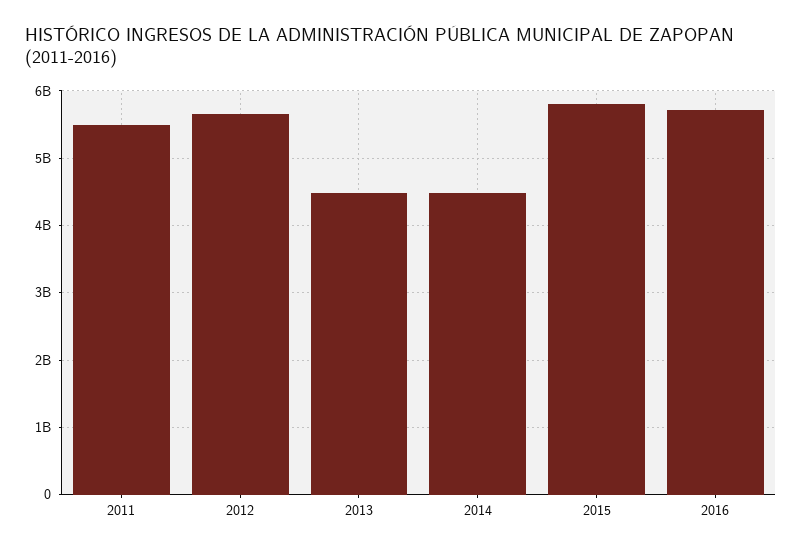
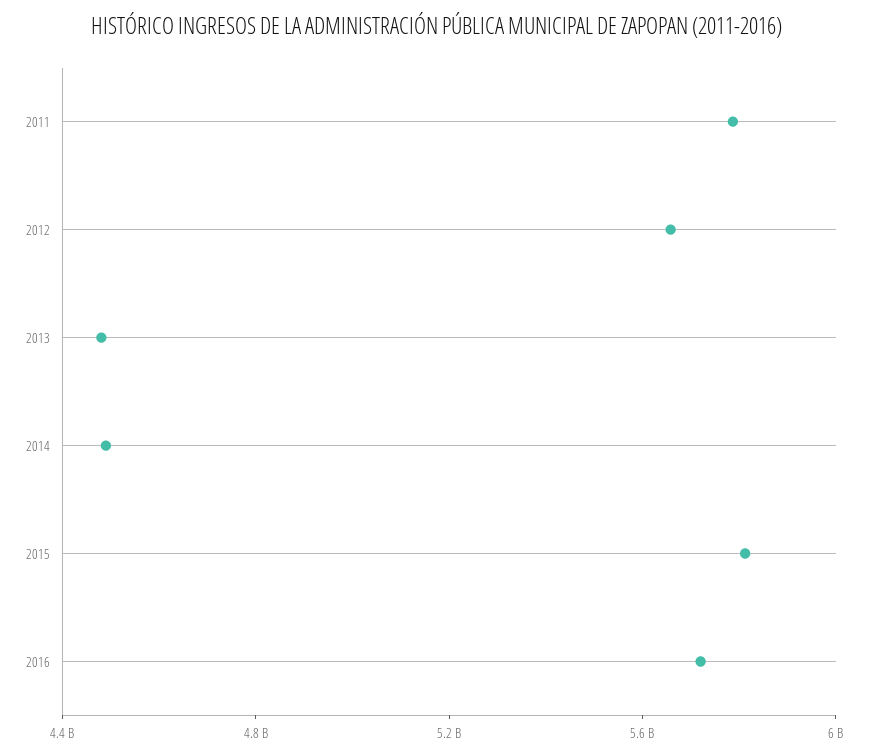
  {
-   "2011": 5500000000,
+   "2011": 5800000000,
    "2012": 5700000000,
    "2013": 4500000000,
    "2014": 4500000000,
    "2015": 5800000000,
    "2016": 5700000000
  }

